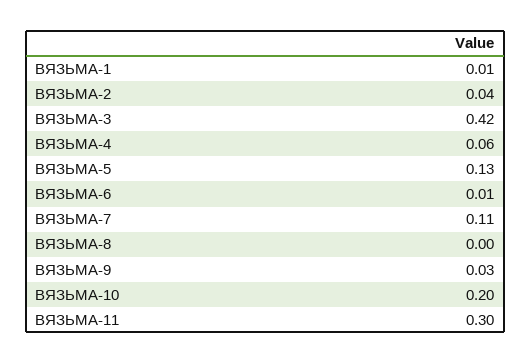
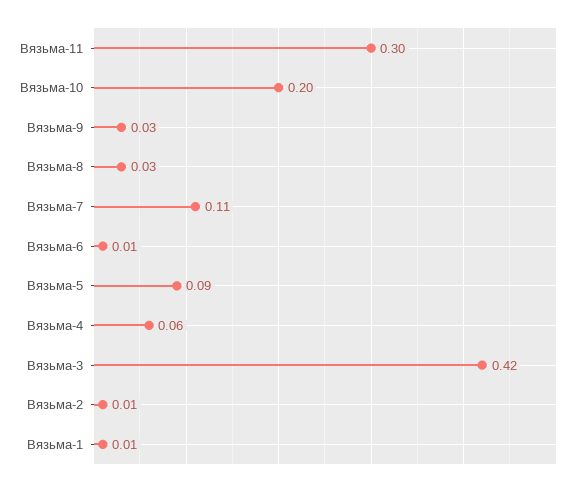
  {
    "ВЯЗЬМА-1": 0.01,
-   "ВЯЗЬМА-2": 0.04,
+   "ВЯЗЬМА-2": 0.01,
    "ВЯЗЬМА-3": 0.42,
    "ВЯЗЬМА-4": 0.06,
-   "ВЯЗЬМА-5": 0.13,
+   "ВЯЗЬМА-5": 0.09,
    "ВЯЗЬМА-6": 0.01,
    "ВЯЗЬМА-7": 0.11,
-   "ВЯЗЬМА-8": 0,
+   "ВЯЗЬМА-8": 0.03,
    "ВЯЗЬМА-9": 0.03,
    "ВЯЗЬМА-10": 0.2,
    "ВЯЗЬМА-11": 0.3
  }

